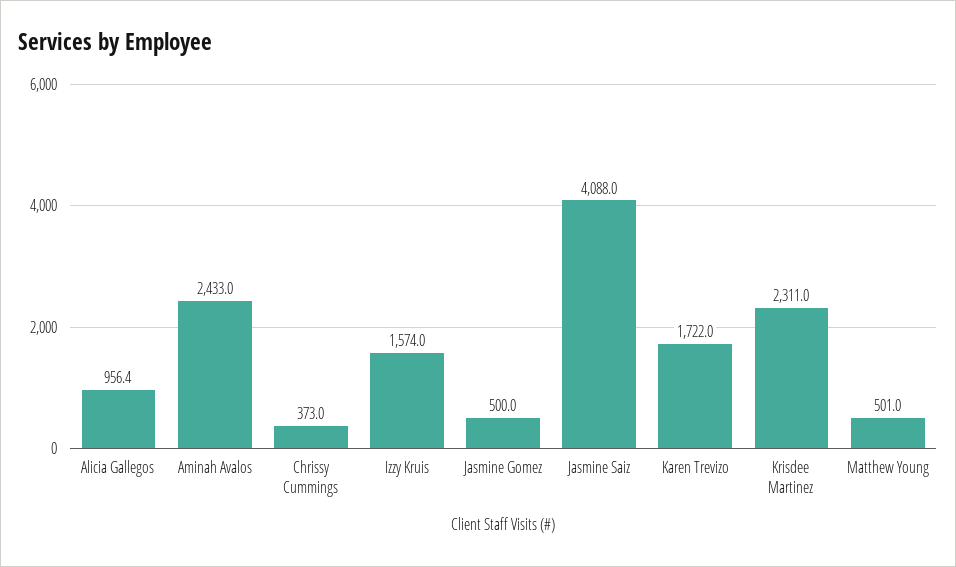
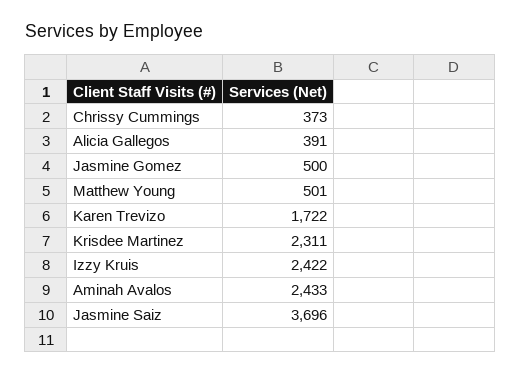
  {
-   "Alicia Gallegos": 956.4,
+   "Alicia Gallegos": 391,
    "Aminah Avalos": 2433,
    "Chrissy Cummings": 373,
-   "Izzy Kruis": 1574,
+   "Izzy Kruis": 2422,
    "Jasmine Gomez": 500,
-   "Jasmine Saiz": 4088,
+   "Jasmine Saiz": 3696,
    "Karen Trevizo": 1722,
    "Krisdee Martinez": 2311,
    "Matthew Young": 501
  }

